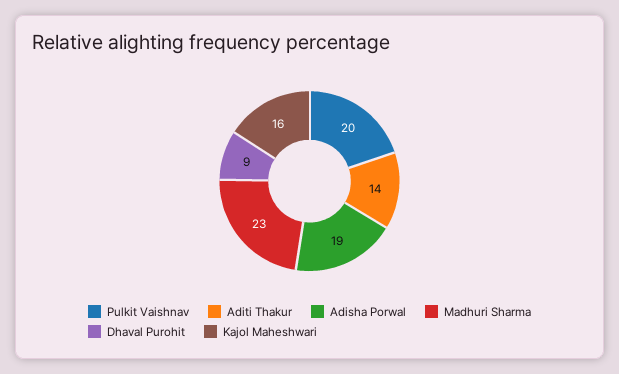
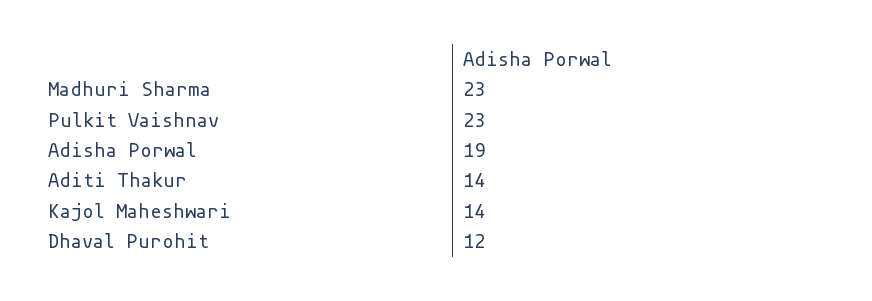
  {
-   "Pulkit Vaishnav": 20,
+   "Pulkit Vaishnav": 23,
    "Aditi Thakur": 14,
    "Adisha Porwal": 19,
    "Madhuri Sharma": 23,
-   "Dhaval Purohit": 9,
+   "Dhaval Purohit": 12,
-   "Kajol Maheshwari": 16
+   "Kajol Maheshwari": 14
  }

